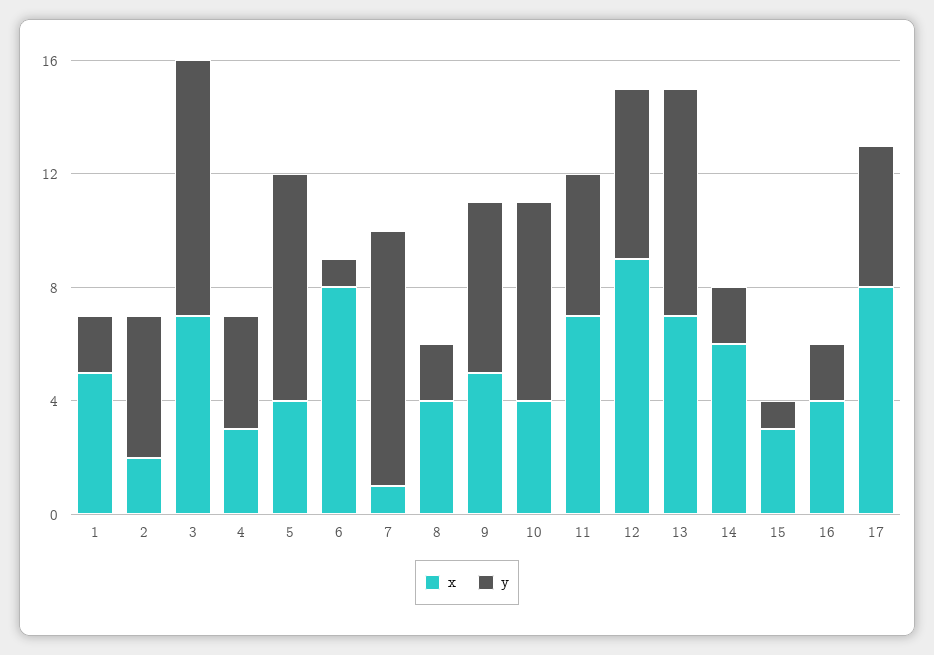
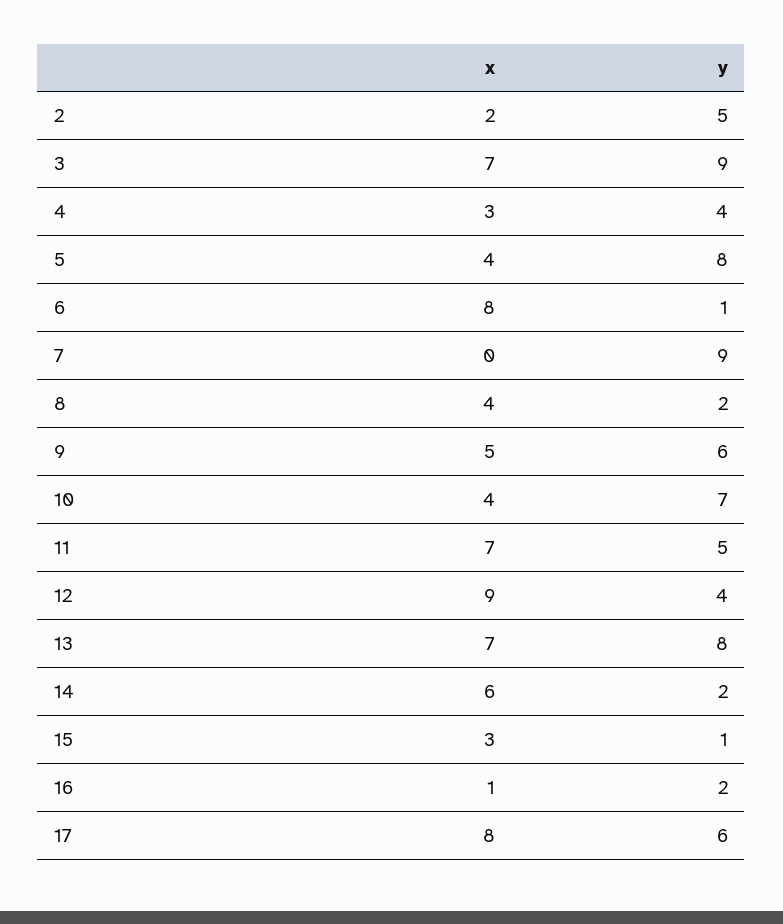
  {
    "x": {
-     "1": 5,
      "2": 2,
      "3": 7,
      "4": 3,
      "5": 4,
      "6": 8,
-     "7": 1,
+     "7": 0,
      "8": 4,
      "9": 5,
      "10": 4,
      "11": 7,
      "12": 9,
      "13": 7,
      "14": 6,
      "15": 3,
-     "16": 4,
+     "16": 1,
      "17": 8
    },
    "y": {
-     "1": 2,
      "2": 5,
      "3": 9,
      "4": 4,
      "5": 8,
      "6": 1,
      "7": 9,
      "8": 2,
      "9": 6,
      "10": 7,
      "11": 5,
-     "12": 6,
+     "12": 4,
      "13": 8,
      "14": 2,
      "15": 1,
      "16": 2,
-     "17": 5
+     "17": 6
    }
  }

